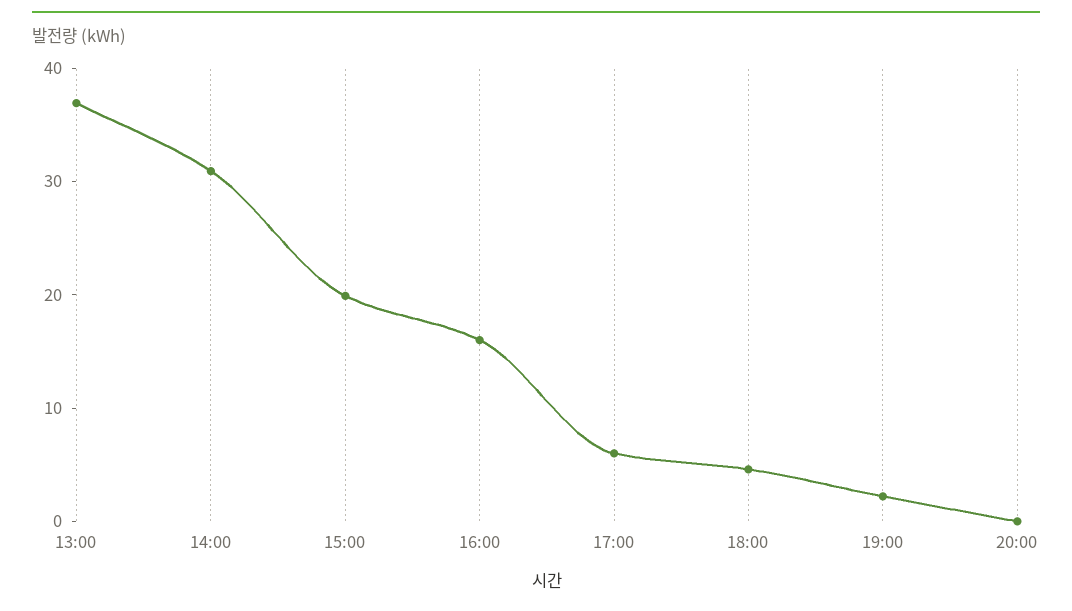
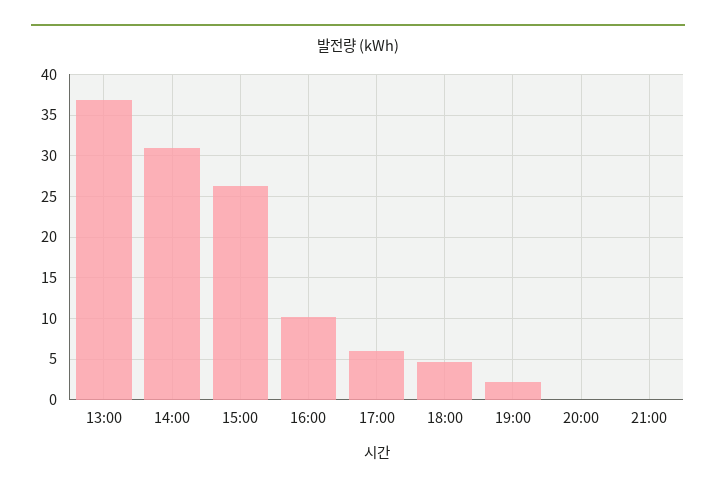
  {
    "13:00": 37,
    "14:00": 31,
-   "15:00": 20,
+   "15:00": 26,
-   "16:00": 16,
+   "16:00": 10,
    "17:00": 6,
    "18:00": 5,
    "19:00": 2,
-   "20:00": 0
+   "20:00": 0,
+   "21:00": 0
  }

